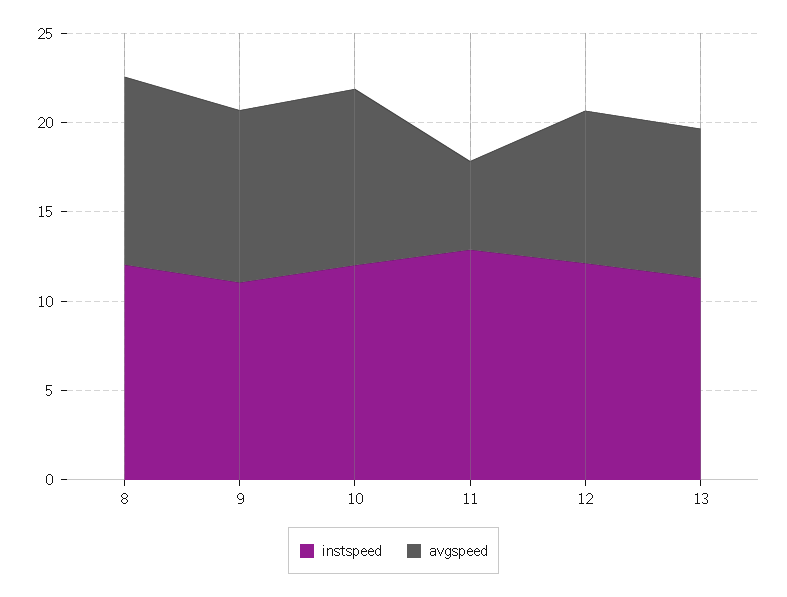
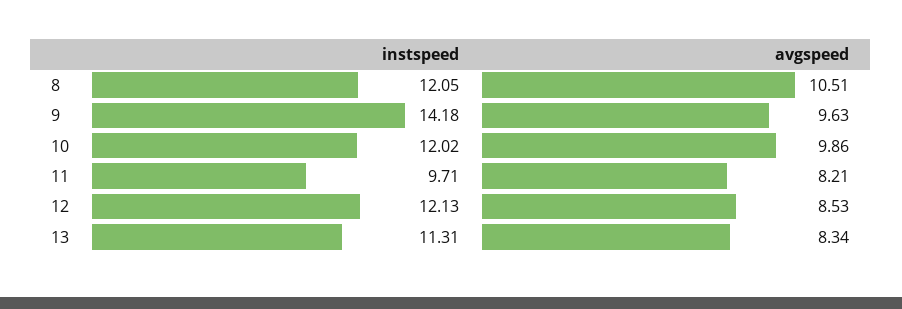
  {
    "instspeed": {
      "8": 12.05,
-     "9": 11,
+     "9": 14.18,
      "10": 12.02,
-     "11": 13,
+     "11": 9.71,
      "12": 12.13,
      "13": 11.31
    },
    "avgspeed": {
      "8": 10.51,
      "9": 9.63,
      "10": 9.86,
-     "11": 5,
+     "11": 8.21,
      "12": 8.53,
      "13": 8.34
    }
  }

